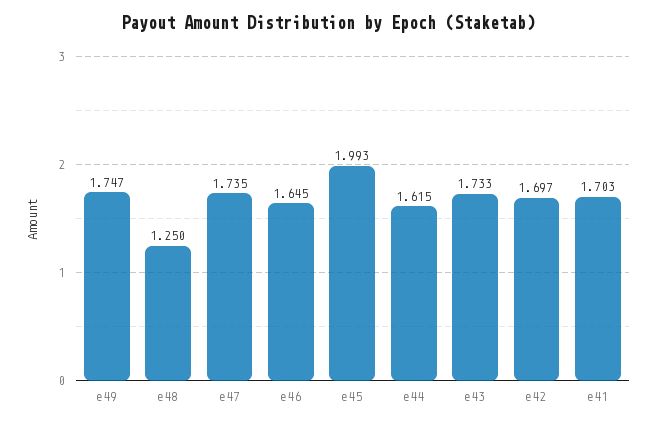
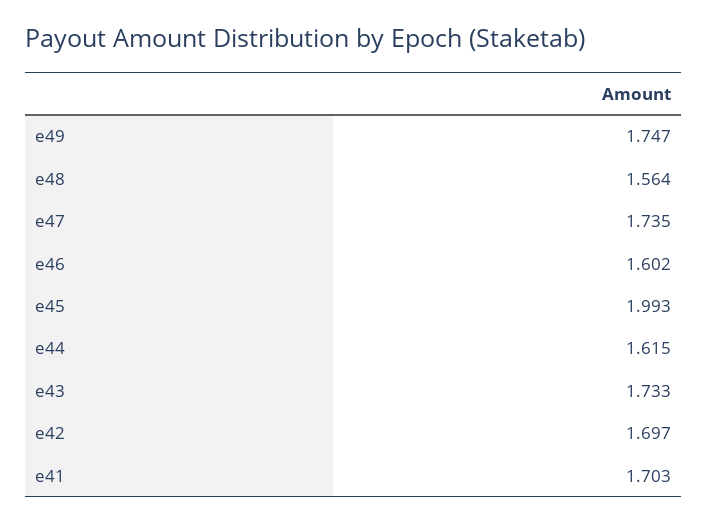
  {
    "e49": 1.747,
-   "e48": 1.25,
+   "e48": 1.564,
    "e47": 1.735,
-   "e46": 1.645,
+   "e46": 1.602,
    "e45": 1.993,
    "e44": 1.615,
    "e43": 1.733,
    "e42": 1.697,
    "e41": 1.703
  }

